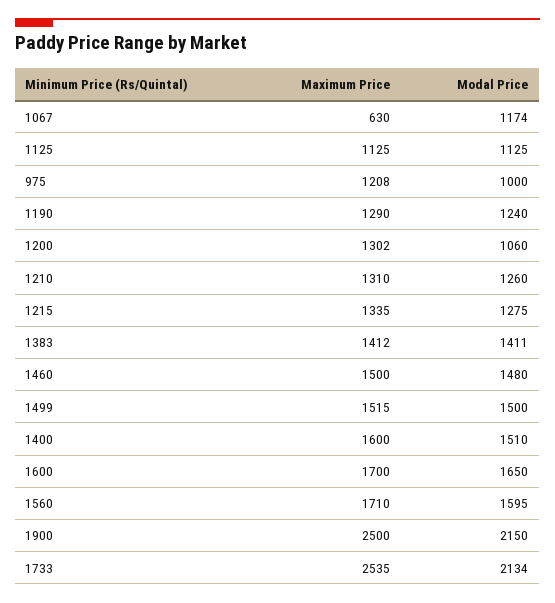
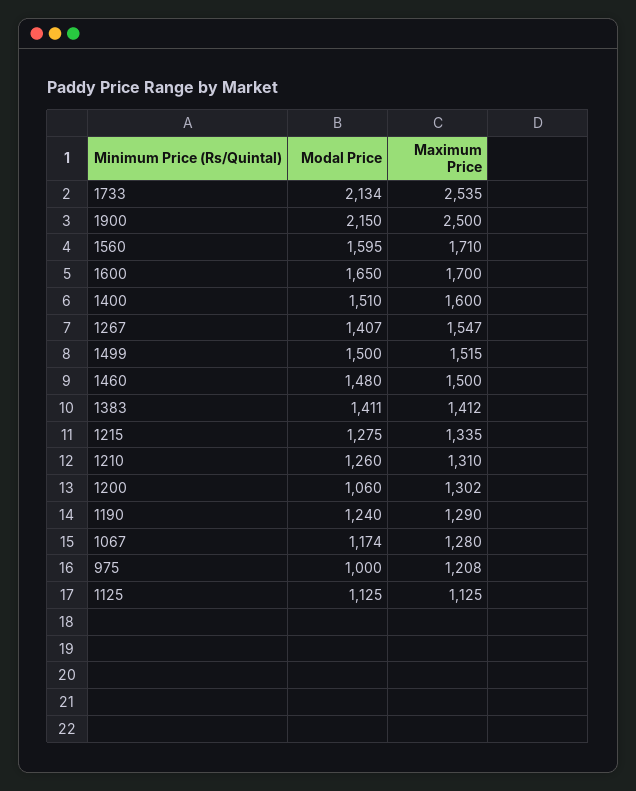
  {
    "Maximum Price": {
-     "1067": 630,
+     "1067": 1280,
      "1125": 1125,
      "975": 1208,
      "1190": 1290,
      "1200": 1302,
      "1210": 1310,
      "1215": 1335,
      "1383": 1412,
      "1460": 1500,
      "1499": 1515,
      "1400": 1600,
      "1600": 1700,
      "1560": 1710,
      "1900": 2500,
-     "1733": 2535
+     "1733": 2535,
+     "1267": 1547
    },
    "Modal Price": {
      "1067": 1174,
      "1125": 1125,
      "975": 1000,
      "1190": 1240,
      "1200": 1060,
      "1210": 1260,
      "1215": 1275,
      "1383": 1411,
      "1460": 1480,
      "1499": 1500,
      "1400": 1510,
      "1600": 1650,
      "1560": 1595,
      "1900": 2150,
-     "1733": 2134
+     "1733": 2134,
+     "1267": 1407
    }
  }

